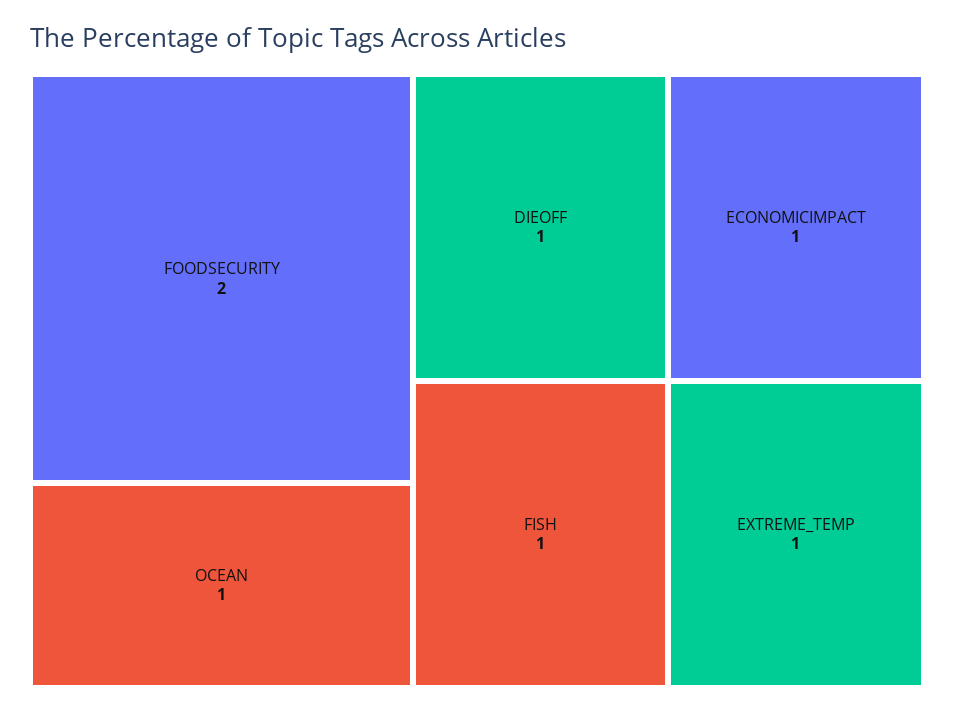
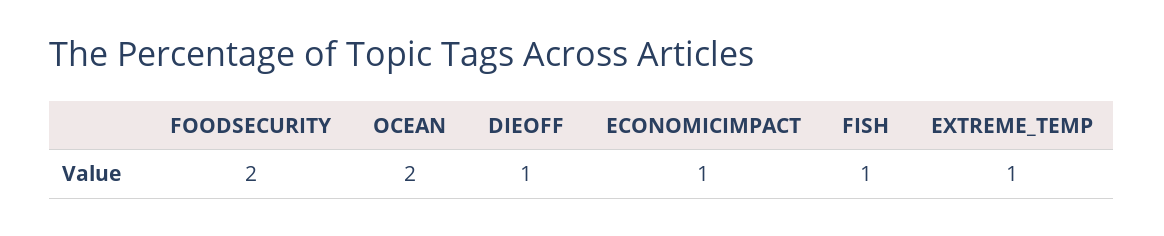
  {
    "FOODSECURITY": 2,
-   "OCEAN": 1,
+   "OCEAN": 2,
    "DIEOFF": 1,
    "ECONOMICIMPACT": 1,
    "FISH": 1,
    "EXTREME_TEMP": 1
  }

